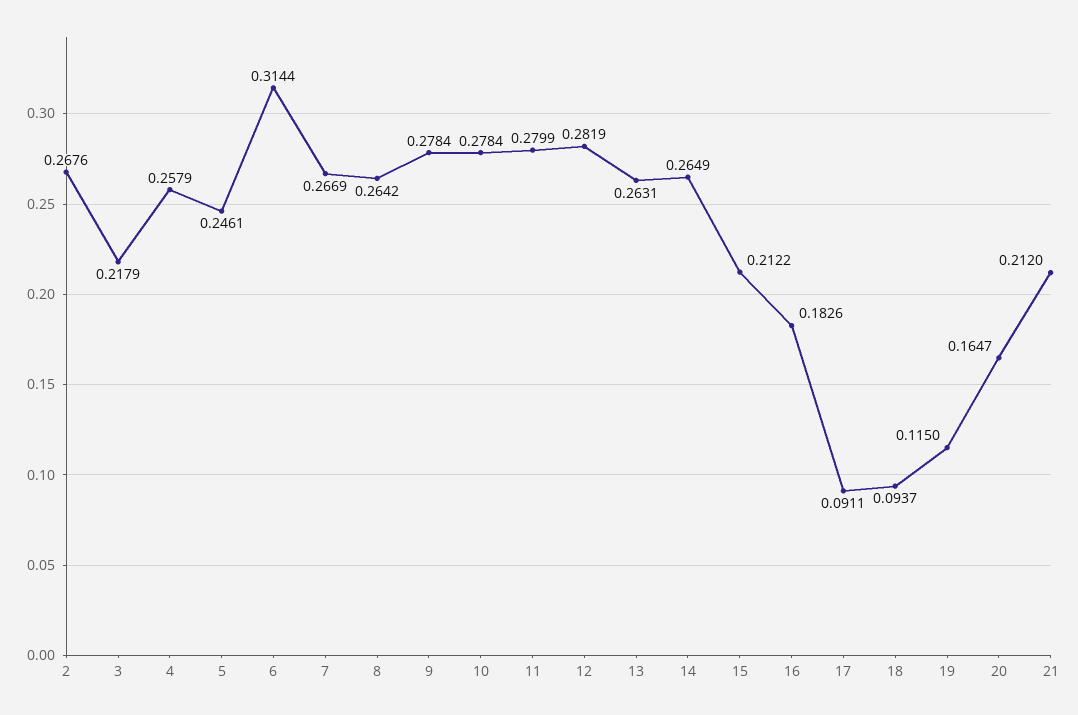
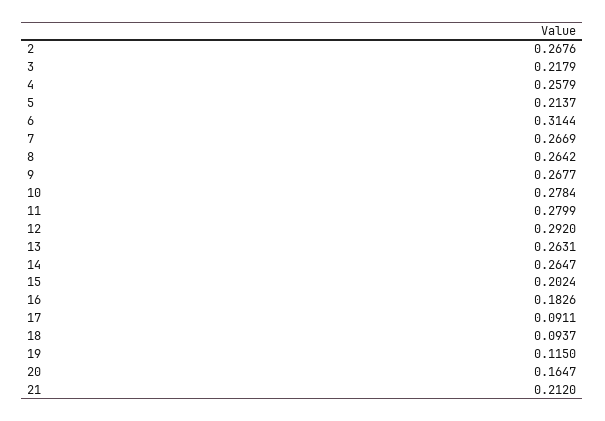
  {
    "2": 0.2676,
    "3": 0.2179,
    "4": 0.2579,
-   "5": 0.2461,
+   "5": 0.2137,
    "6": 0.3144,
    "7": 0.2669,
    "8": 0.2642,
-   "9": 0.2784,
+   "9": 0.2677,
    "10": 0.2784,
    "11": 0.2799,
-   "12": 0.2819,
+   "12": 0.292,
    "13": 0.2631,
-   "14": 0.2649,
+   "14": 0.2647,
-   "15": 0.2122,
+   "15": 0.2024,
    "16": 0.1826,
    "17": 0.0911,
    "18": 0.0937,
    "19": 0.115,
    "20": 0.1647,
    "21": 0.212
  }

